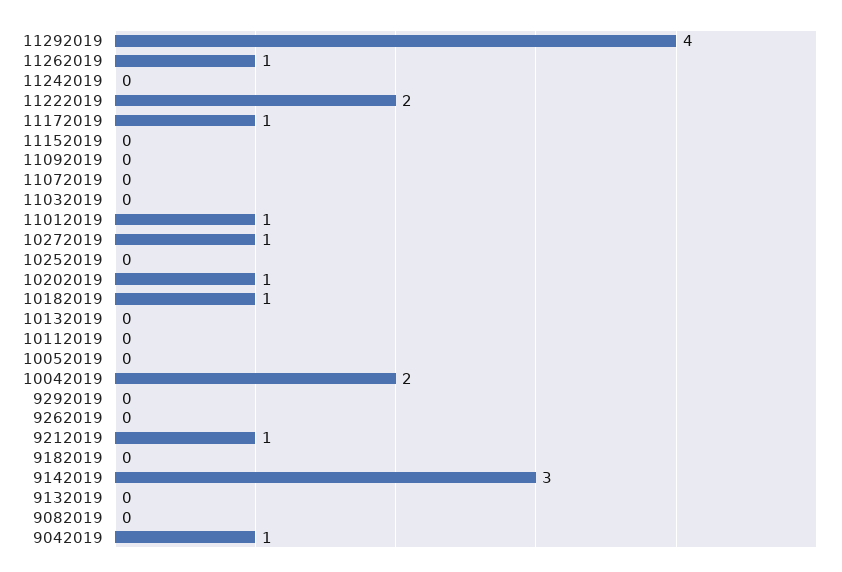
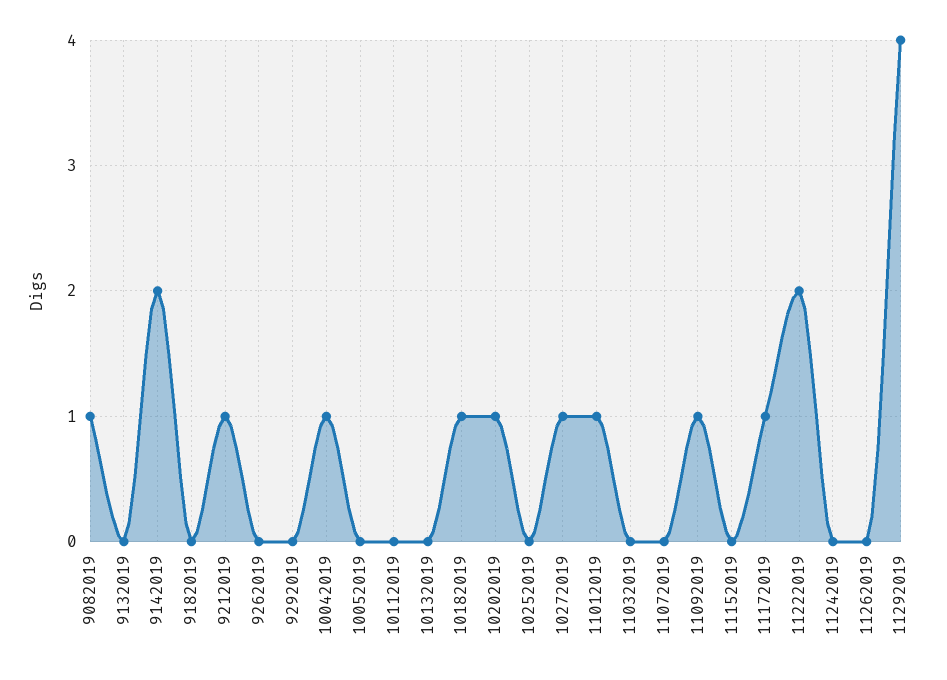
  {
    "11292019": 4,
-   "11262019": 1,
+   "11262019": 0,
    "11242019": 0,
    "11222019": 2,
    "11172019": 1,
    "11152019": 0,
-   "11092019": 0,
+   "11092019": 1,
    "11072019": 0,
    "11032019": 0,
    "11012019": 1,
    "10272019": 1,
    "10252019": 0,
    "10202019": 1,
    "10182019": 1,
    "10132019": 0,
    "10112019": 0,
    "10052019": 0,
-   "10042019": 2,
+   "10042019": 1,
    "9292019": 0,
    "9262019": 0,
    "9212019": 1,
    "9182019": 0,
-   "9142019": 3,
+   "9142019": 2,
    "9132019": 0,
-   "9082019": 0,
+   "9082019": 1
-   "9042019": 1
  }

